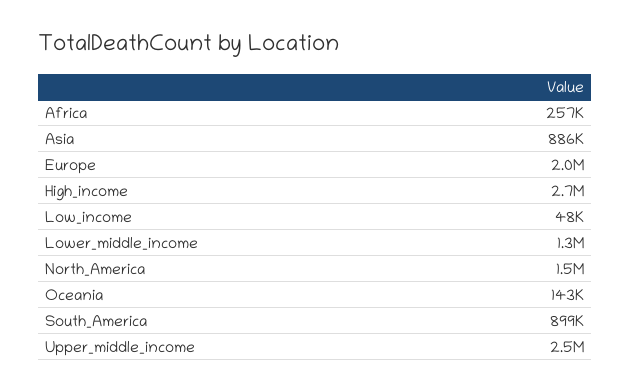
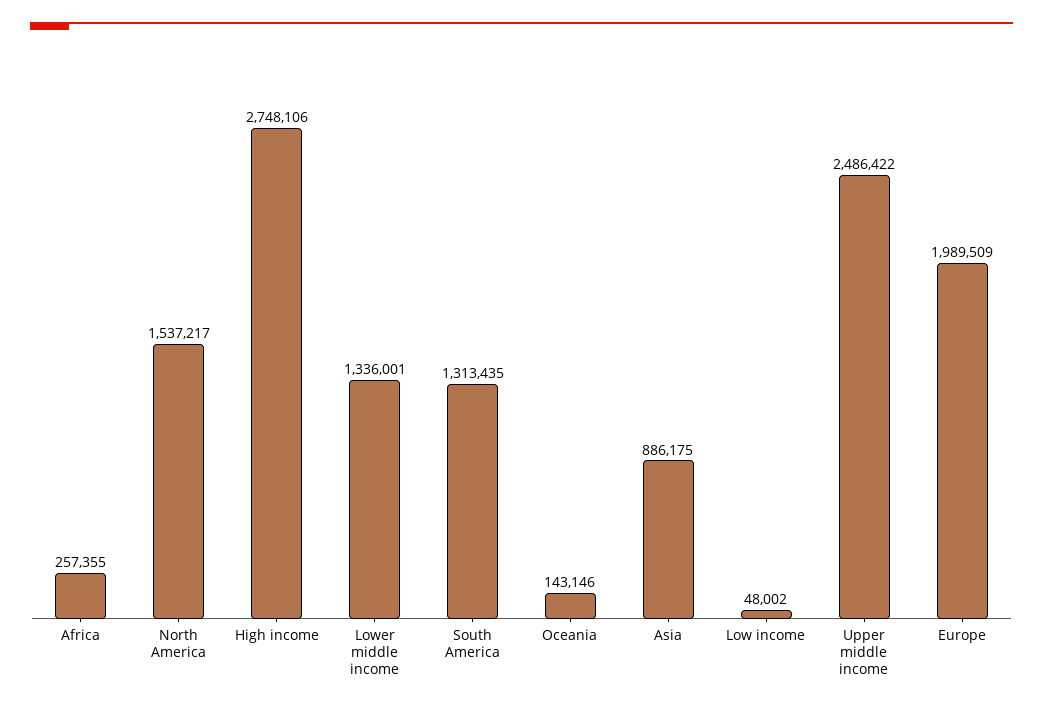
  {
    "Africa": 257355,
    "Asia": 886175,
    "Europe": 1989509,
    "High_income": 2748106,
    "Low_income": 48002,
    "Lower_middle_income": 1336001,
    "North_America": 1537217,
    "Oceania": 143146,
-   "South_America": 899000,
+   "South_America": 1313435,
    "Upper_middle_income": 2486422
  }

